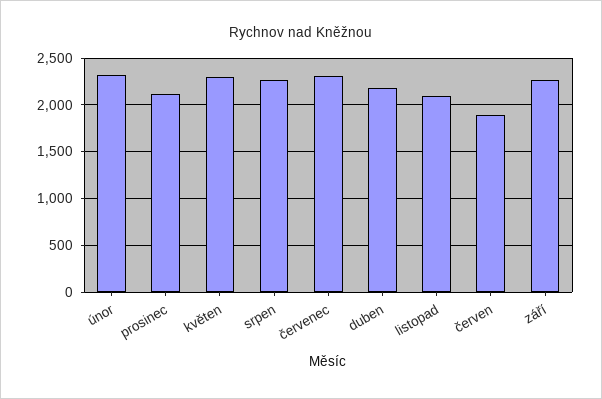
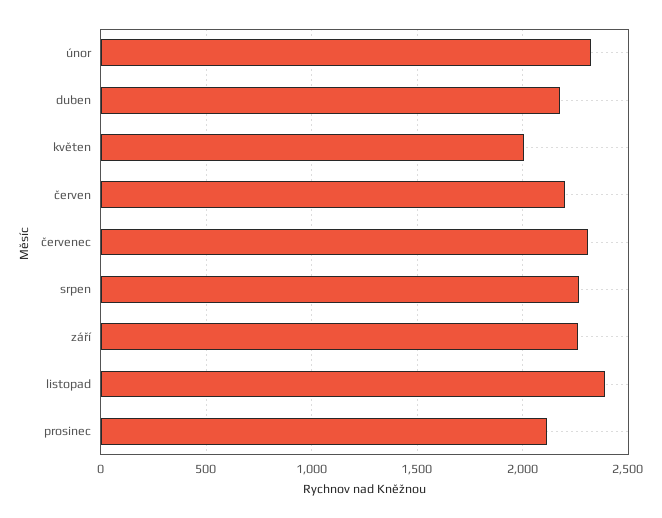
  {
    "únor": 2300,
    "prosinec": 2100,
-   "květen": 2300,
+   "květen": 2000,
    "srpen": 2250,
    "červenec": 2300,
    "duben": 2200,
-   "listopad": 2100,
+   "listopad": 2400,
-   "červen": 1900,
+   "červen": 2200,
    "září": 2250
  }

